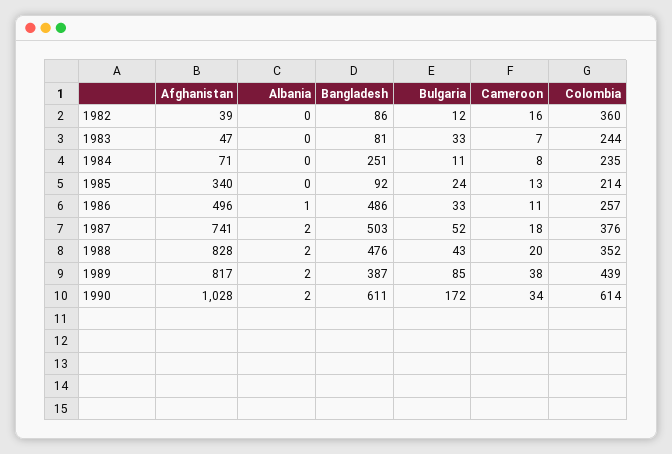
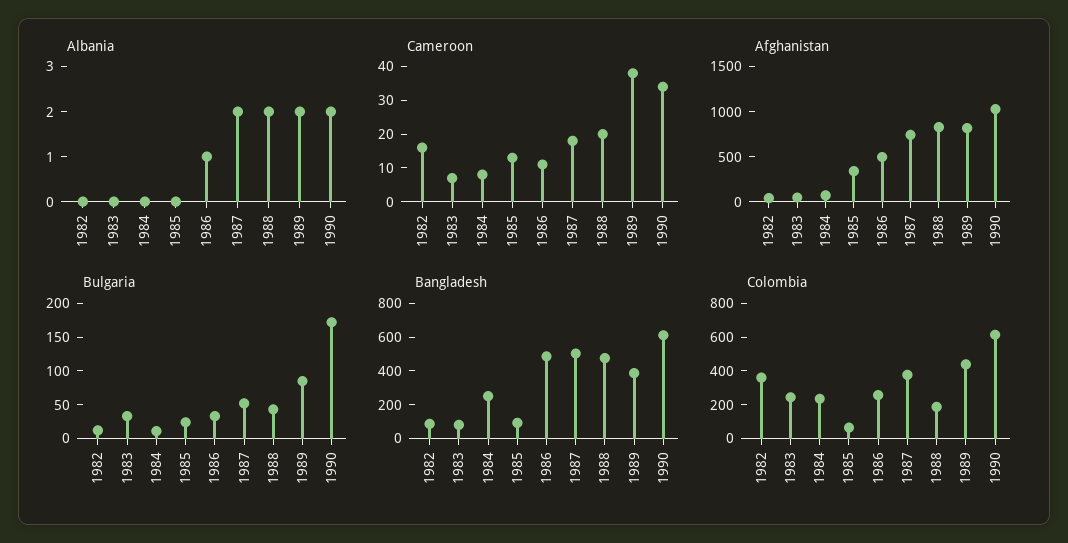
  {
    "Afghanistan": {
      "1982": 39,
      "1983": 47,
      "1984": 71,
      "1985": 340,
      "1986": 496,
      "1987": 741,
      "1988": 828,
      "1989": 817,
      "1990": 1028
    },
    "Albania": {
      "1982": 0,
      "1983": 0,
      "1984": 0,
      "1985": 0,
      "1986": 1,
      "1987": 2,
      "1988": 2,
      "1989": 2,
      "1990": 2
    },
    "Bangladesh": {
      "1982": 86,
      "1983": 81,
      "1984": 251,
      "1985": 92,
      "1986": 486,
      "1987": 503,
      "1988": 476,
      "1989": 387,
      "1990": 611
    },
    "Bulgaria": {
      "1982": 12,
      "1983": 33,
      "1984": 11,
      "1985": 24,
      "1986": 33,
      "1987": 52,
      "1988": 43,
      "1989": 85,
      "1990": 172
    },
    "Cameroon": {
      "1982": 16,
      "1983": 7,
      "1984": 8,
      "1985": 13,
      "1986": 11,
      "1987": 18,
      "1988": 20,
      "1989": 38,
      "1990": 34
    },
    "Colombia": {
      "1982": 360,
      "1983": 244,
      "1984": 235,
-     "1985": 214,
+     "1985": 50,
      "1986": 257,
      "1987": 376,
-     "1988": 352,
+     "1988": 200,
      "1989": 439,
      "1990": 614
    }
  }

